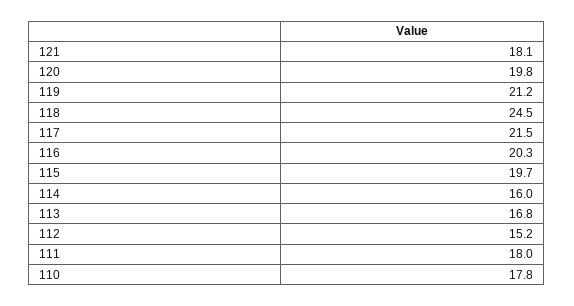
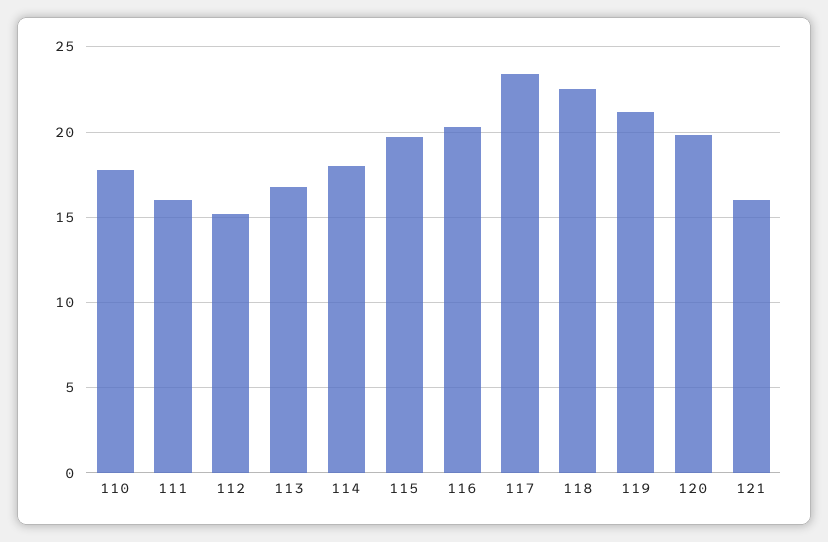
  {
-   "121": 18.1,
+   "121": 16,
    "120": 19.8,
    "119": 21.2,
-   "118": 24.5,
+   "118": 22.5,
-   "117": 21.5,
+   "117": 23.5,
    "116": 20.3,
    "115": 19.7,
-   "114": 16,
+   "114": 18,
    "113": 16.8,
    "112": 15.2,
-   "111": 18,
+   "111": 16,
    "110": 17.8
  }

